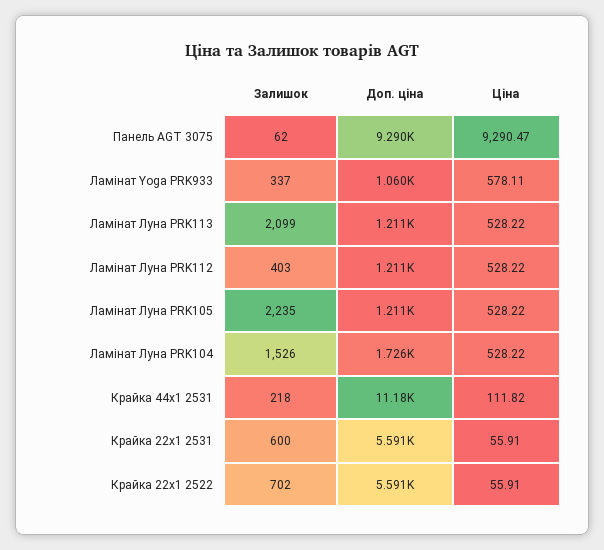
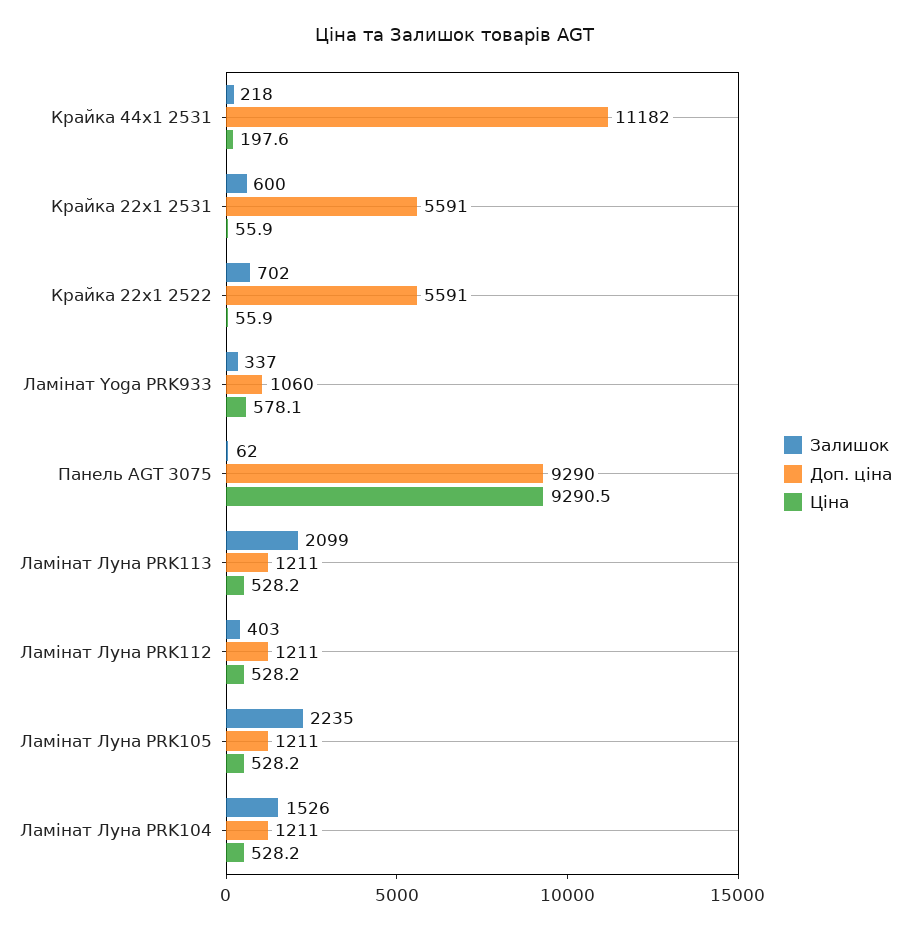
  {
    "Залишок": {
      "Панель AGT 3075": 62,
      "Ламінат Yoga PRK933": 337,
      "Ламінат Луна PRK113": 2099,
      "Ламінат Луна PRK112": 403,
      "Ламінат Луна PRK105": 2235,
      "Ламінат Луна PRK104": 1526,
      "Крайка 44x1 2531": 218,
      "Крайка 22x1 2531": 600,
      "Крайка 22x1 2522": 702
    },
    "Доп. ціна": {
      "Панель AGT 3075": 9290,
      "Ламінат Yoga PRK933": 1060,
      "Ламінат Луна PRK113": 1211,
      "Ламінат Луна PRK112": 1211,
      "Ламінат Луна PRK105": 1211,
-     "Ламінат Луна PRK104": 1726,
+     "Ламінат Луна PRK104": 1211,
      "Крайка 44x1 2531": 11182,
      "Крайка 22x1 2531": 5591,
      "Крайка 22x1 2522": 5591
    },
    "Ціна": {
      "Панель AGT 3075": 9290.47,
      "Ламінат Yoga PRK933": 578.11,
      "Ламінат Луна PRK113": 528.22,
      "Ламінат Луна PRK112": 528.22,
      "Ламінат Луна PRK105": 528.22,
      "Ламінат Луна PRK104": 528.22,
-     "Крайка 44x1 2531": 111.82,
+     "Крайка 44x1 2531": 197.6,
      "Крайка 22x1 2531": 55.91,
      "Крайка 22x1 2522": 55.91
    }
  }

